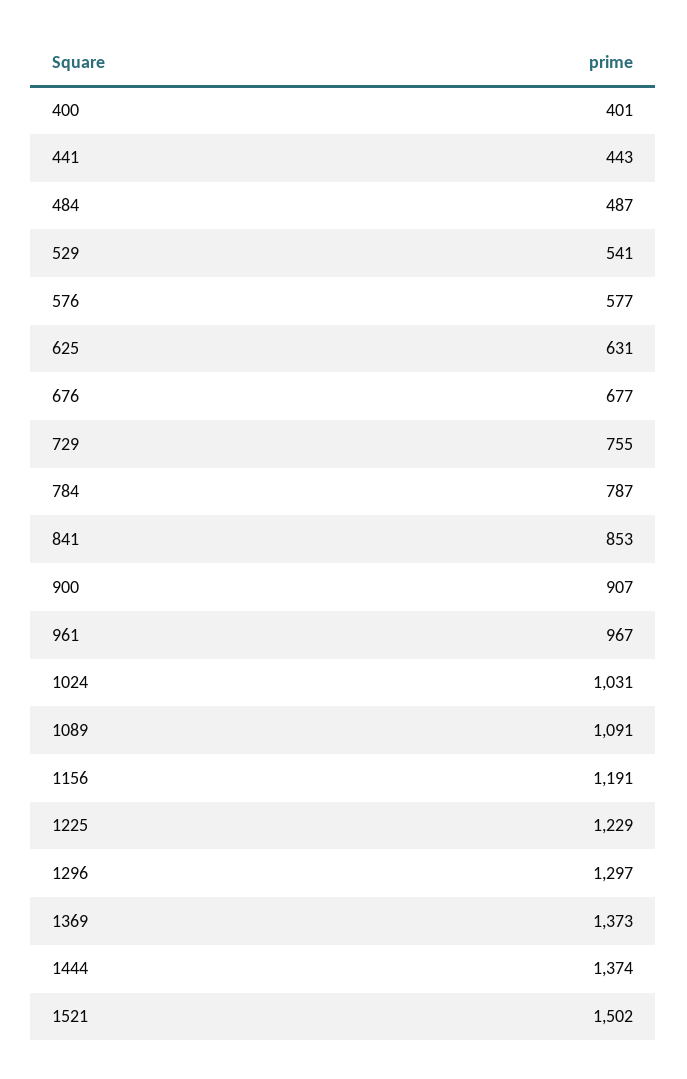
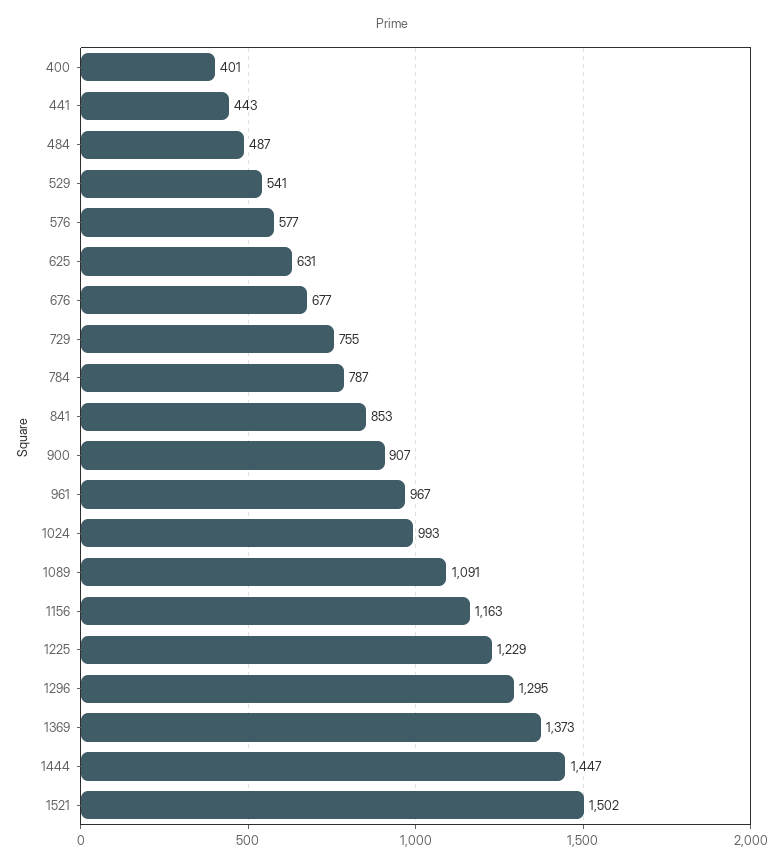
  {
    "400": 401,
    "441": 443,
    "484": 487,
    "529": 541,
    "576": 577,
    "625": 631,
    "676": 677,
    "729": 755,
    "784": 787,
    "841": 853,
    "900": 907,
    "961": 967,
-   "1024": 1031,
+   "1024": 993,
    "1089": 1091,
-   "1156": 1191,
+   "1156": 1163,
    "1225": 1229,
-   "1296": 1297,
+   "1296": 1295,
    "1369": 1373,
-   "1444": 1374,
+   "1444": 1447,
    "1521": 1502
  }

